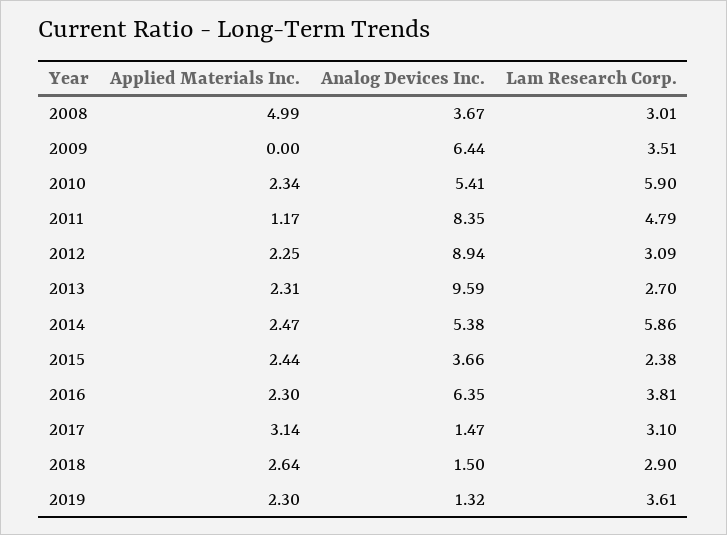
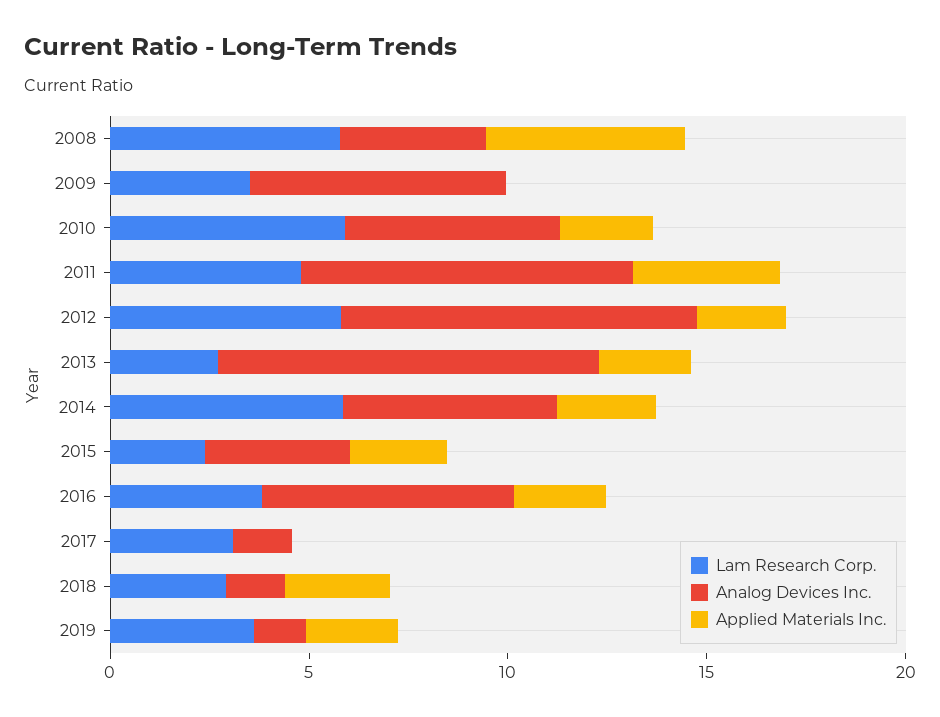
  {
    "Applied Materials Inc.": {
      "2008": 4.99,
      "2009": 0,
      "2010": 2.34,
-     "2011": 1.17,
+     "2011": 4,
      "2012": 2.25,
      "2013": 2.31,
      "2014": 2.47,
      "2015": 2.44,
      "2016": 2.3,
-     "2017": 3.14,
+     "2017": 0,
      "2018": 2.64,
      "2019": 2.3
    },
    "Analog Devices Inc.": {
      "2008": 3.67,
      "2009": 6.44,
      "2010": 5.41,
      "2011": 8.35,
      "2012": 8.94,
      "2013": 9.59,
      "2014": 5.38,
      "2015": 3.66,
      "2016": 6.35,
      "2017": 1.47,
      "2018": 1.5,
      "2019": 1.32
    },
    "Lam Research Corp.": {
-     "2008": 3.01,
+     "2008": 6,
      "2009": 3.51,
      "2010": 5.9,
      "2011": 4.79,
-     "2012": 3.09,
+     "2012": 6,
      "2013": 2.7,
      "2014": 5.86,
      "2015": 2.38,
      "2016": 3.81,
      "2017": 3.1,
      "2018": 2.9,
      "2019": 3.61
    }
  }

